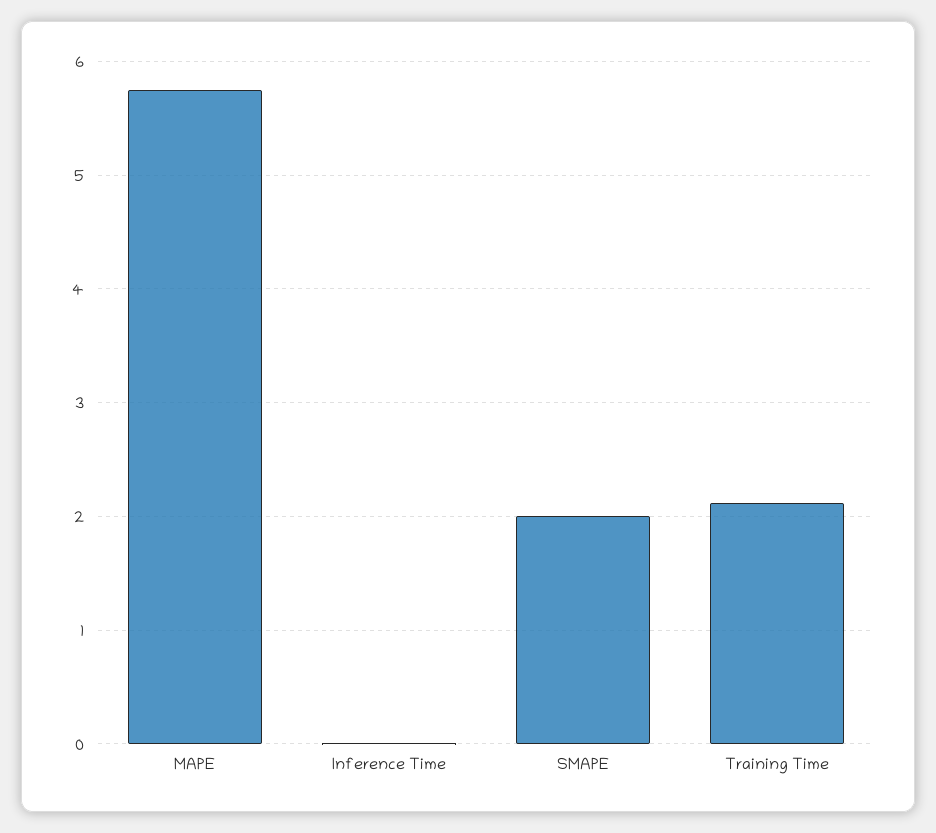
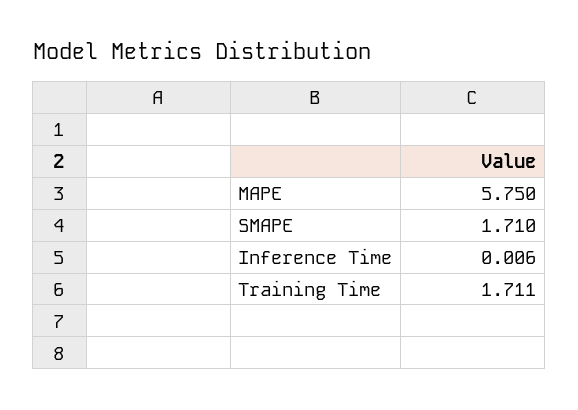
  {
    "MAPE": 5.75,
    "Inference Time": 0.006,
-   "SMAPE": 2,
+   "SMAPE": 1.71,
-   "Training Time": 2.1
+   "Training Time": 1.711
  }

